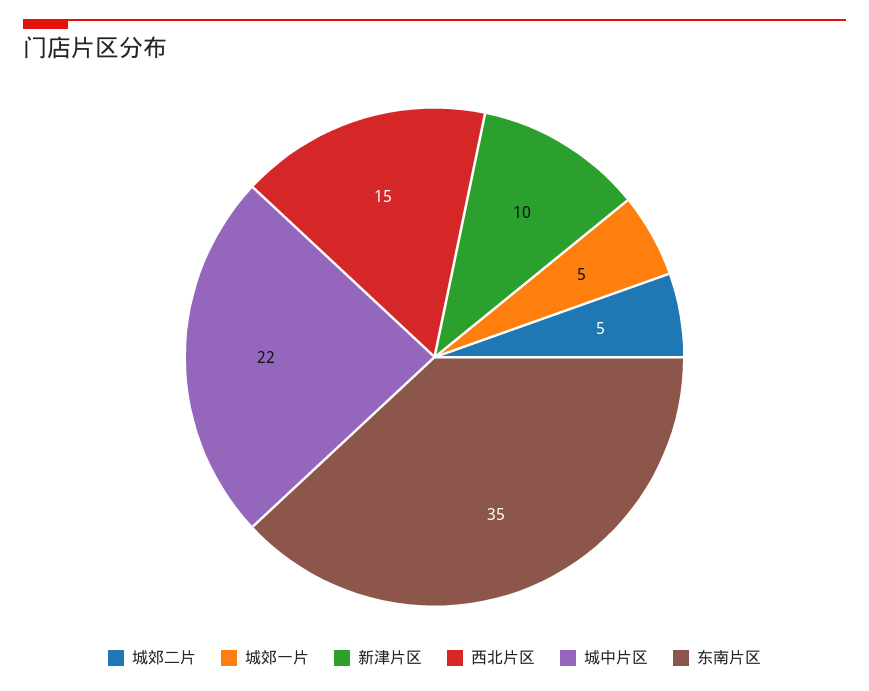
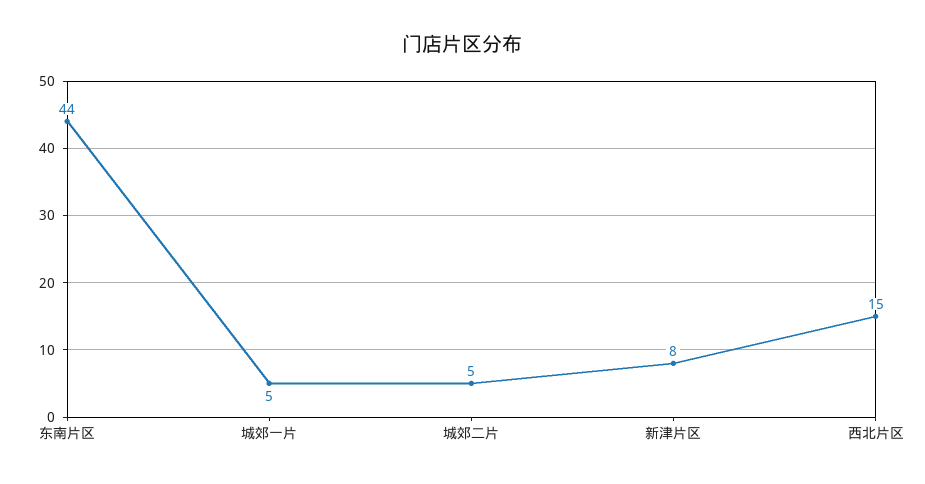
  {
    "城郊二片": 5,
    "城郊一片": 5,
-   "新津片区": 10,
+   "新津片区": 8,
    "西北片区": 15,
-   "城中片区": 22,
-   "东南片区": 35
+   "东南片区": 44
  }

